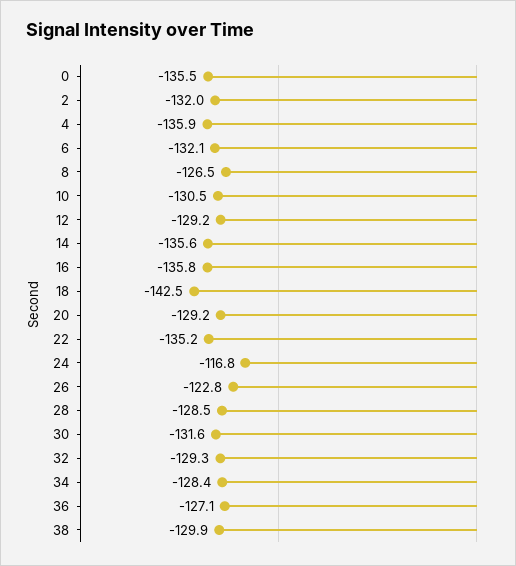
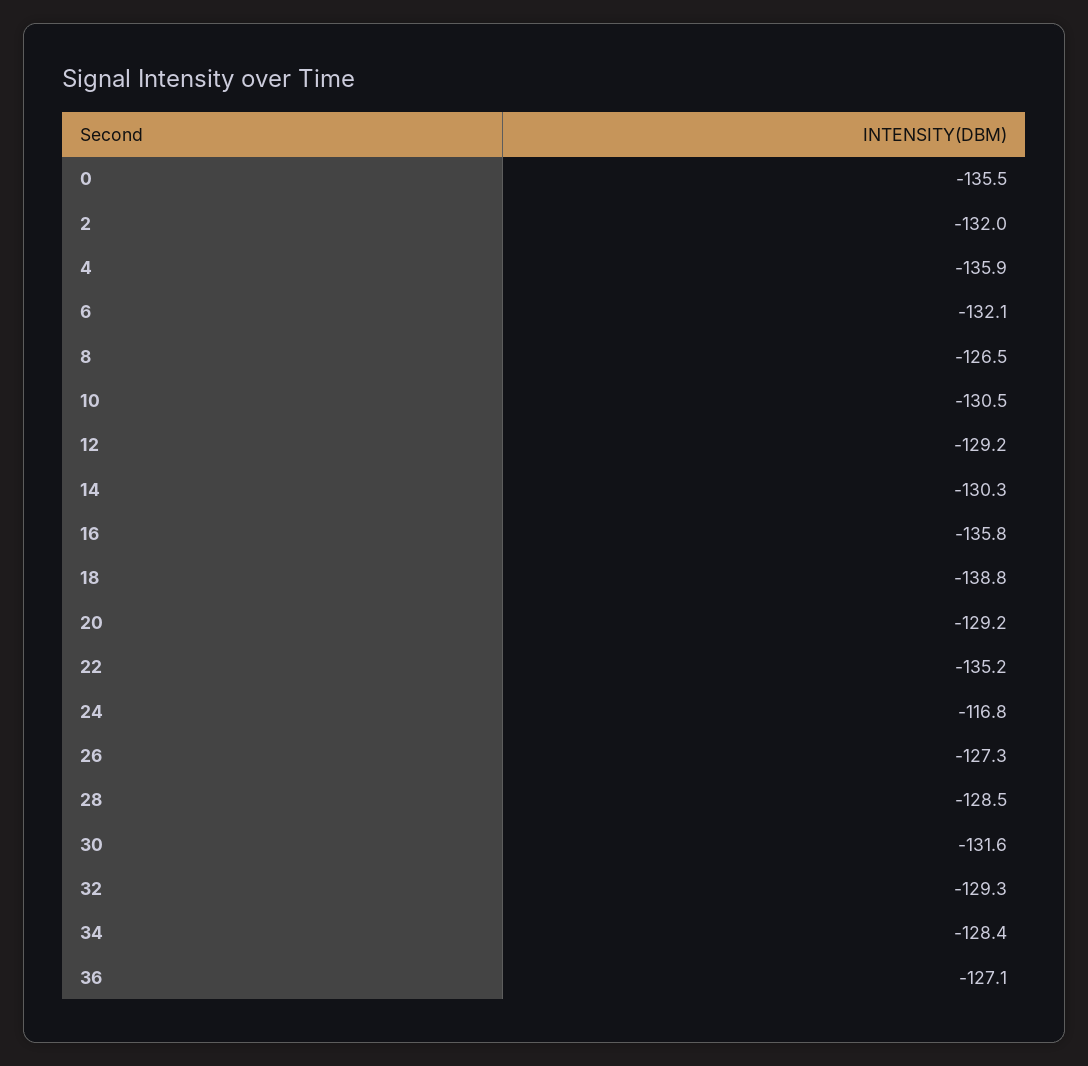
  {
    "0": -135.5,
    "2": -132,
    "4": -135.9,
    "6": -132.1,
    "8": -126.5,
    "10": -130.5,
    "12": -129.2,
-   "14": -135.6,
+   "14": -130.3,
    "16": -135.8,
-   "18": -142.5,
+   "18": -138.8,
    "20": -129.2,
    "22": -135.2,
    "24": -116.8,
-   "26": -122.8,
+   "26": -127.3,
    "28": -128.5,
    "30": -131.6,
    "32": -129.3,
    "34": -128.4,
-   "36": -127.1,
+   "36": -127.1
-   "38": -129.9
  }

